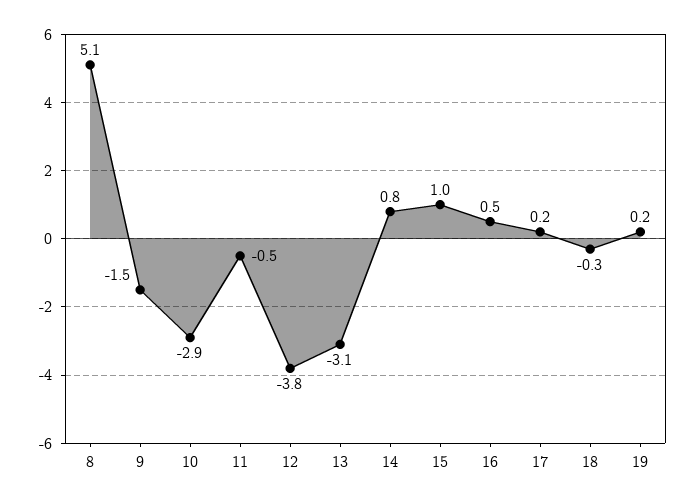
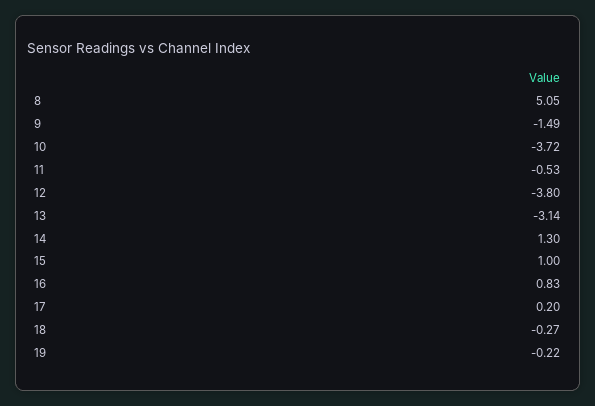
  {
    "8": 5.05,
    "9": -1.49,
-   "10": -2.9,
+   "10": -3.72,
    "11": -0.53,
    "12": -3.8,
    "13": -3.14,
-   "14": 0.8,
+   "14": 1.3,
    "15": 1,
-   "16": 0.5,
+   "16": 0.83,
    "17": 0.2,
    "18": -0.27,
-   "19": 0.2
+   "19": -0.22
  }

